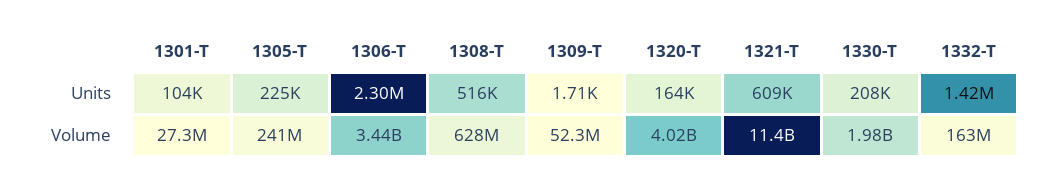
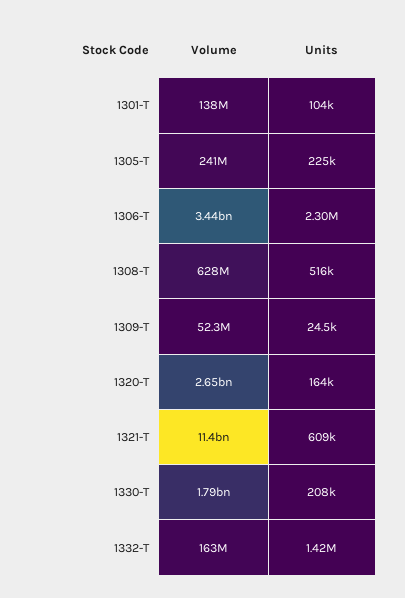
  {
    "1301-T": {
      "Units": 104000,
-     "Volume": 27300000
+     "Volume": 138000000
    },
    "1305-T": {
      "Units": 225000,
      "Volume": 241000000
    },
    "1306-T": {
      "Units": 2300000,
      "Volume": 3440000000
    },
    "1308-T": {
      "Units": 516000,
      "Volume": 628000000
    },
    "1309-T": {
-     "Units": 1710,
+     "Units": 24500,
      "Volume": 52300000
    },
    "1320-T": {
      "Units": 164000,
-     "Volume": 4020000000
+     "Volume": 2650000000
    },
    "1321-T": {
      "Units": 609000,
      "Volume": 11400000000
    },
    "1330-T": {
      "Units": 208000,
-     "Volume": 1980000000
+     "Volume": 1790000000
    },
    "1332-T": {
      "Units": 1420000,
      "Volume": 163000000
    }
  }

